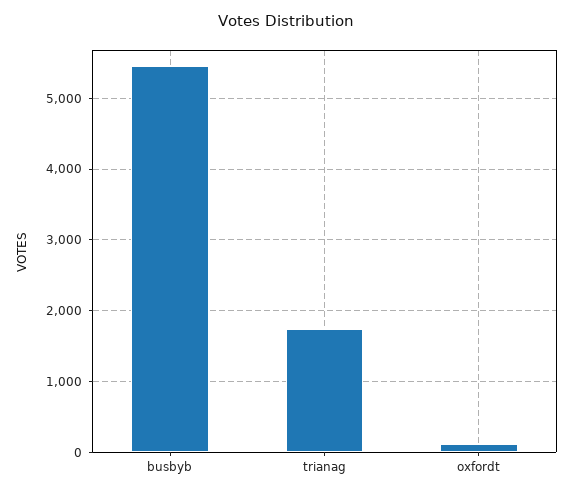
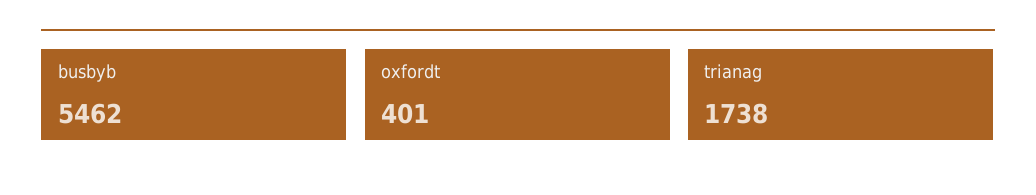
  {
    "busbyb": 5462,
    "trianag": 1738,
-   "oxfordt": 100
+   "oxfordt": 401
  }

